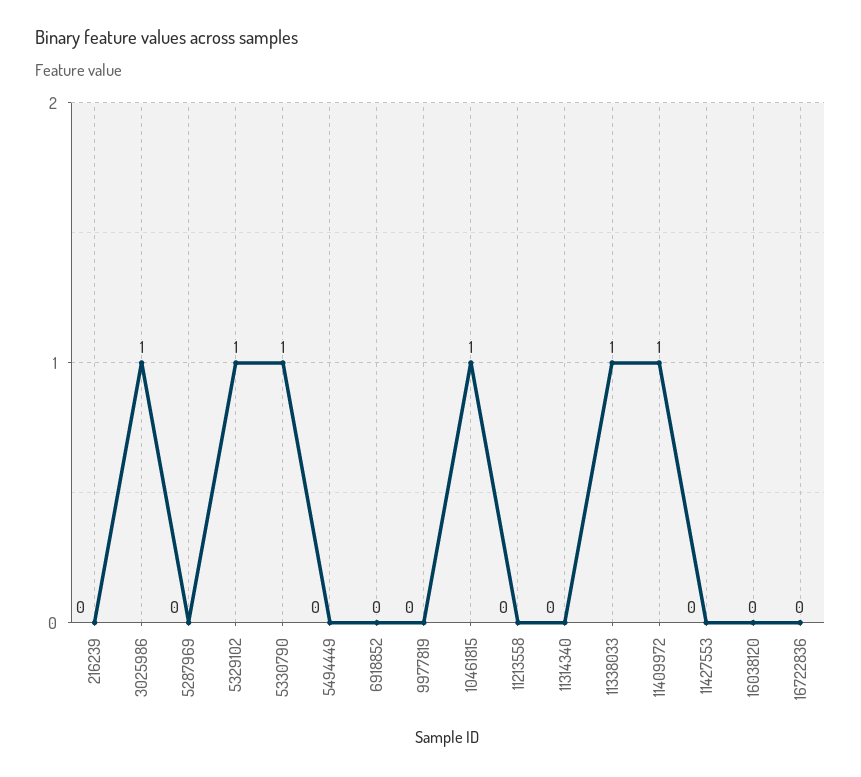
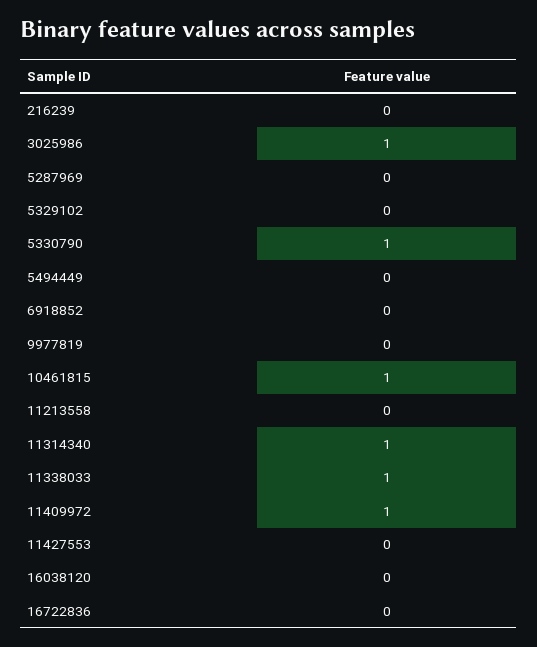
  {
    "216239": 0,
    "3025986": 1,
    "5287969": 0,
-   "5329102": 1,
+   "5329102": 0,
    "5330790": 1,
    "5494449": 0,
    "6918852": 0,
    "9977819": 0,
    "10461815": 1,
    "11213558": 0,
-   "11314340": 0,
+   "11314340": 1,
    "11338033": 1,
    "11409972": 1,
    "11427553": 0,
    "16038120": 0,
    "16722836": 0
  }

